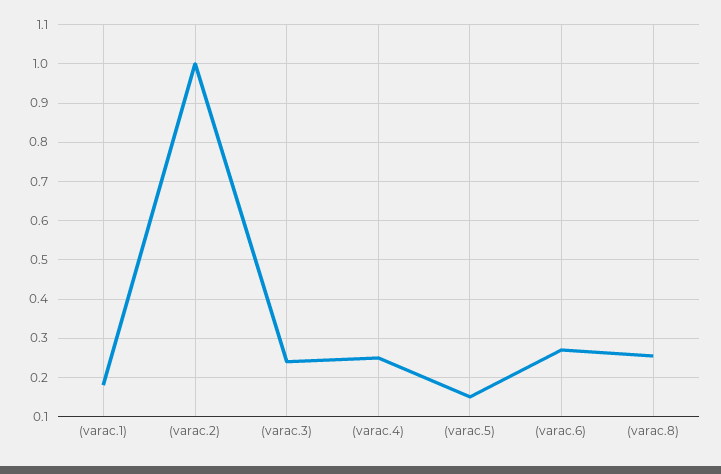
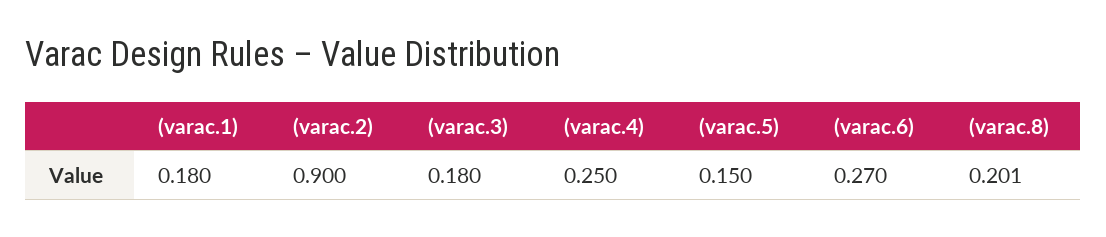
  {
    "(varac.1)": 0.18,
-   "(varac.2)": 1,
+   "(varac.2)": 0.9,
-   "(varac.3)": 0.24,
+   "(varac.3)": 0.18,
    "(varac.4)": 0.25,
    "(varac.5)": 0.15,
    "(varac.6)": 0.27,
-   "(varac.8)": 0.26
+   "(varac.8)": 0.201
  }

